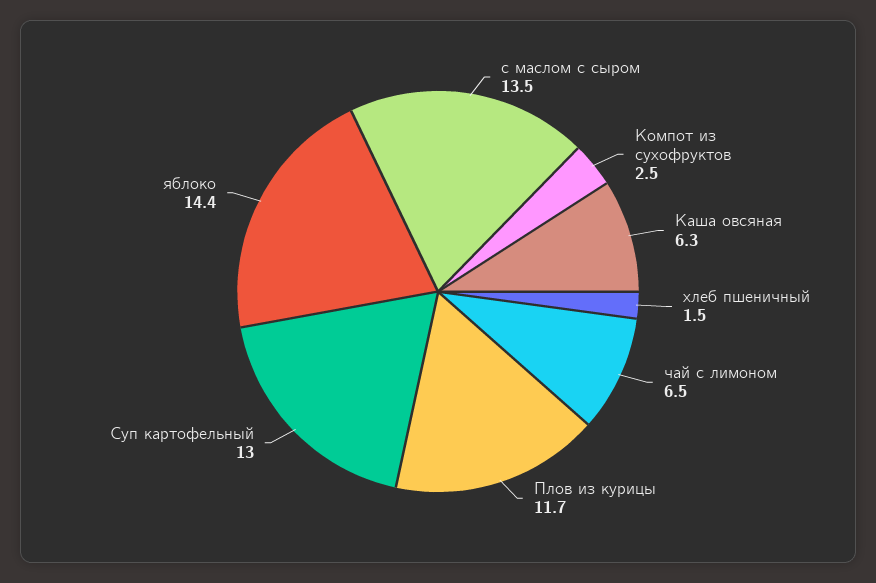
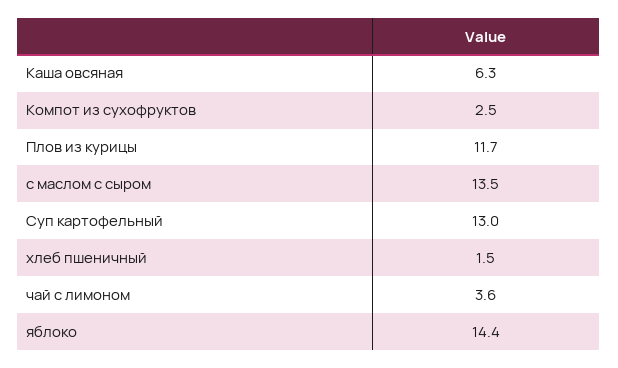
  {
    "с маслом с сыром": 13.5,
    "Компот из сухофруктов": 2.5,
    "Каша овсяная": 6.3,
    "хлеб пшеничный": 1.5,
-   "чай с лимоном": 6.5,
+   "чай с лимоном": 3.6,
    "Плов из курицы": 11.7,
    "Суп картофельный": 13,
    "яблоко": 14.4
  }

